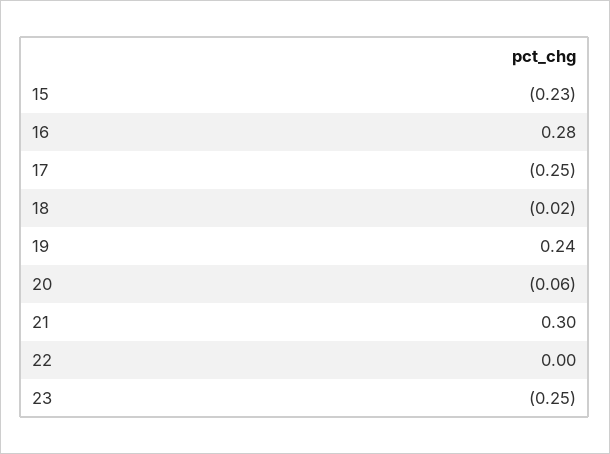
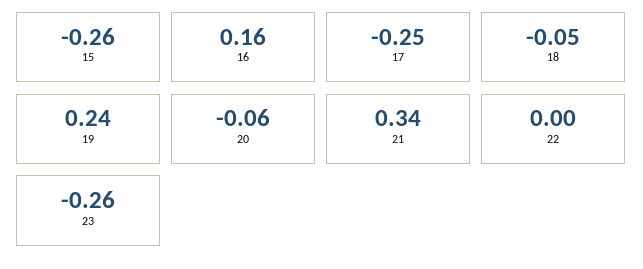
  {
-   "15": -0.23,
+   "15": -0.26,
-   "16": 0.28,
+   "16": 0.16,
    "17": -0.25,
-   "18": -0.02,
+   "18": -0.05,
    "19": 0.24,
    "20": -0.06,
-   "21": 0.3,
+   "21": 0.34,
    "22": 0,
-   "23": -0.25
+   "23": -0.26
  }

